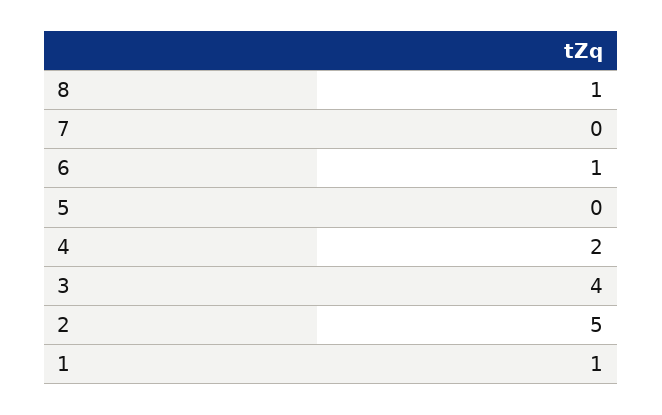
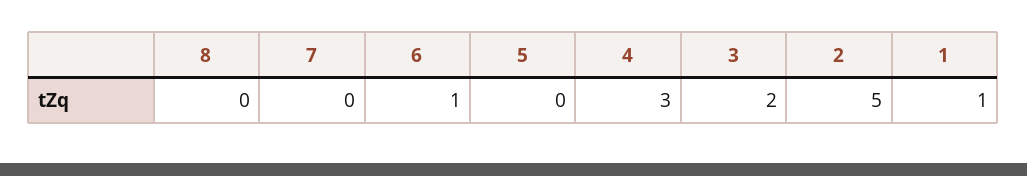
  {
-   "8": 1,
+   "8": 0,
    "7": 0,
    "6": 1,
    "5": 0,
-   "4": 2,
+   "4": 3,
-   "3": 4,
+   "3": 2,
    "2": 5,
    "1": 1
  }

